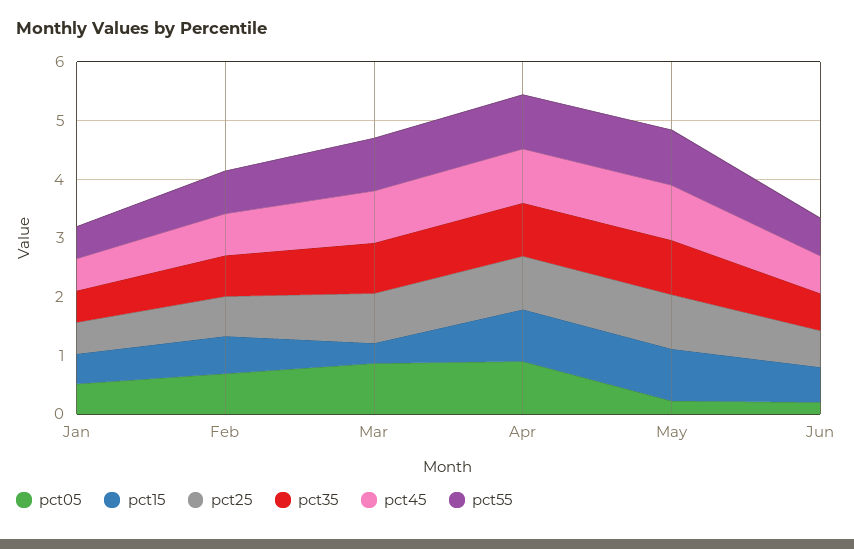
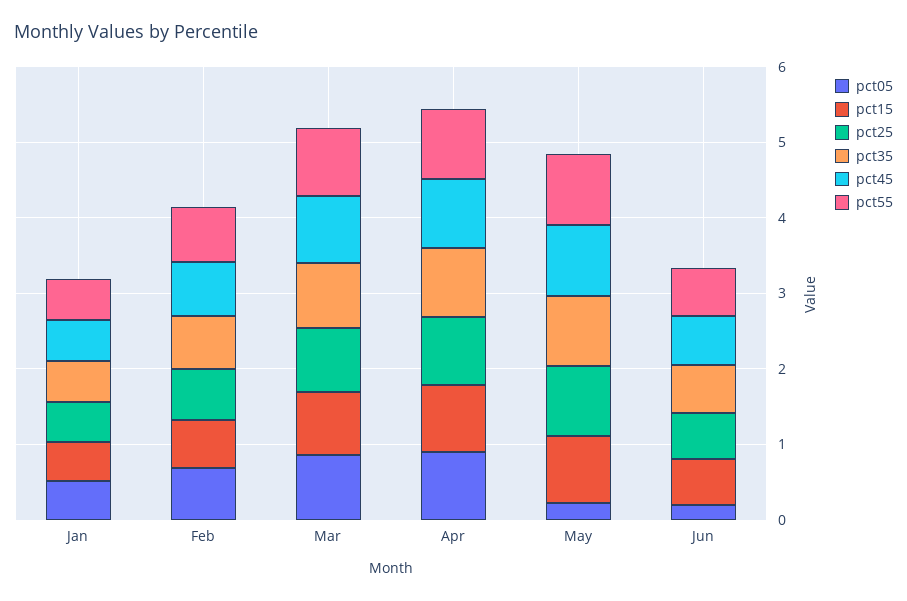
  {
    "pct05": {
      "Jan": 0.6,
      "Feb": 0.6,
      "Mar": 0.8,
      "Apr": 0.8,
      "May": 0.2,
      "Jun": 0.2
    },
    "pct15": {
      "Jan": 0.6,
      "Feb": 0.6,
-     "Mar": 0.4,
+     "Mar": 0.8,
      "Apr": 0.8,
      "May": 0.8,
      "Jun": 0.6
    },
    "pct25": {
      "Jan": 0.6,
      "Feb": 0.6,
      "Mar": 0.8,
      "Apr": 1,
      "May": 1,
      "Jun": 0.6
    },
    "pct35": {
      "Jan": 0.6,
      "Feb": 0.6,
      "Mar": 0.8,
      "Apr": 1,
      "May": 1,
      "Jun": 0.6
    },
    "pct45": {
      "Jan": 0.6,
      "Feb": 0.8,
      "Mar": 0.8,
      "Apr": 1,
      "May": 1,
      "Jun": 0.6
    },
    "pct55": {
      "Jan": 0.6,
      "Feb": 0.8,
      "Mar": 1,
      "Apr": 1,
      "May": 1,
      "Jun": 0.6
    }
  }

